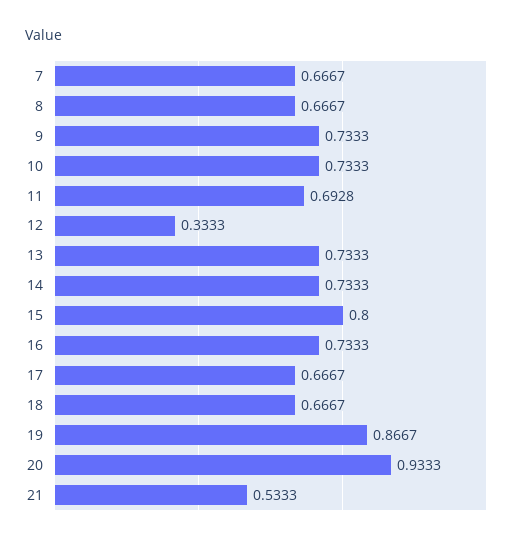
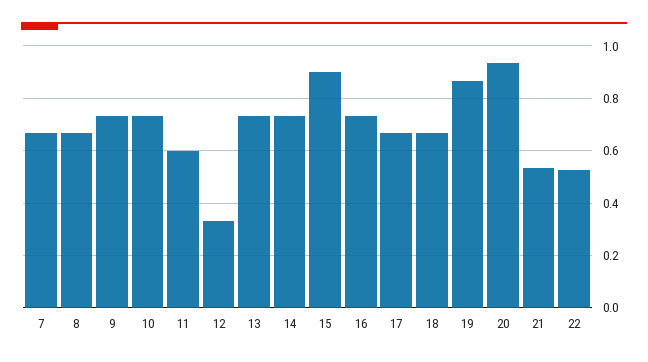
  {
    "7": 0.6667,
    "8": 0.6667,
    "9": 0.7333,
    "10": 0.7333,
-   "11": 0.6928,
+   "11": 0.6,
    "12": 0.3333,
    "13": 0.7333,
    "14": 0.7333,
-   "15": 0.8,
+   "15": 0.9,
    "16": 0.7333,
    "17": 0.6667,
    "18": 0.6667,
    "19": 0.8667,
    "20": 0.9333,
-   "21": 0.5333
+   "21": 0.5333,
+   "22": 0.525
  }

